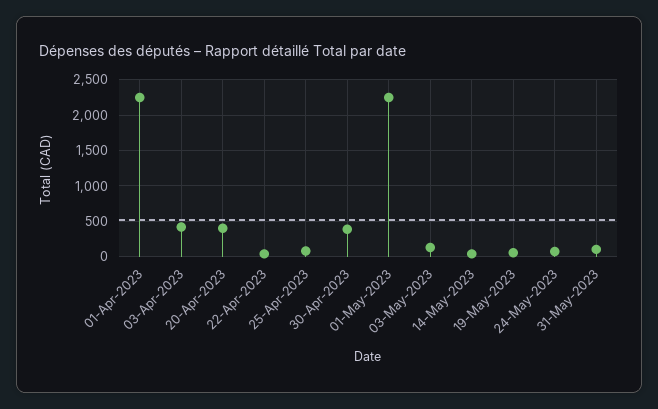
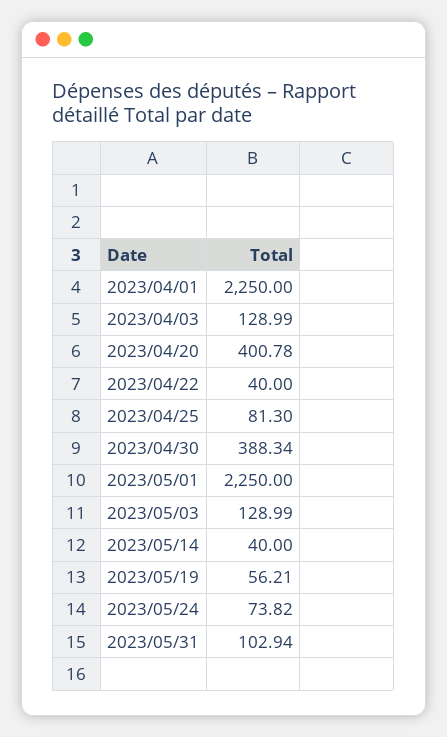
  {
    "01-Apr-2023": 2250,
-   "03-Apr-2023": 400,
+   "03-Apr-2023": 128.99,
    "20-Apr-2023": 400.78,
    "22-Apr-2023": 40,
    "25-Apr-2023": 81.3,
    "30-Apr-2023": 388.34,
    "01-May-2023": 2250,
    "03-May-2023": 128.99,
    "14-May-2023": 40,
    "19-May-2023": 56.21,
    "24-May-2023": 73.82,
    "31-May-2023": 102.94
  }

